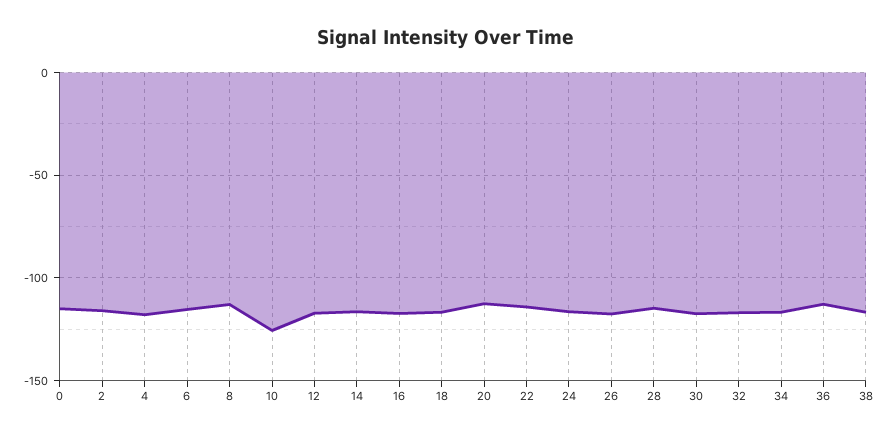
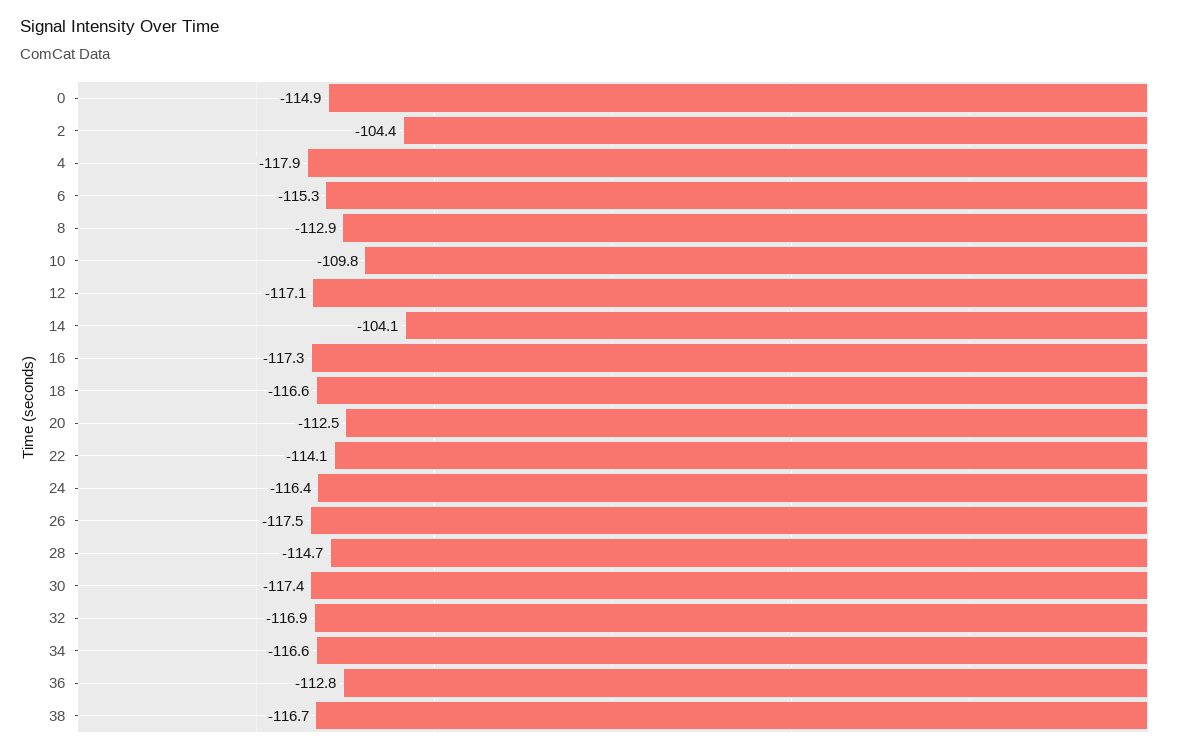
  {
    "0": -114.9,
-   "2": -115,
+   "2": -104.4,
    "4": -117.9,
    "6": -115.3,
    "8": -112.9,
-   "10": -125,
+   "10": -109.8,
    "12": -117.1,
-   "14": -115,
+   "14": -104.1,
    "16": -117.3,
    "18": -116.6,
    "20": -112.5,
    "22": -114.1,
    "24": -116.4,
    "26": -117.5,
    "28": -114.7,
    "30": -117.4,
    "32": -116.9,
    "34": -116.6,
    "36": -112.8,
    "38": -116.7
  }

